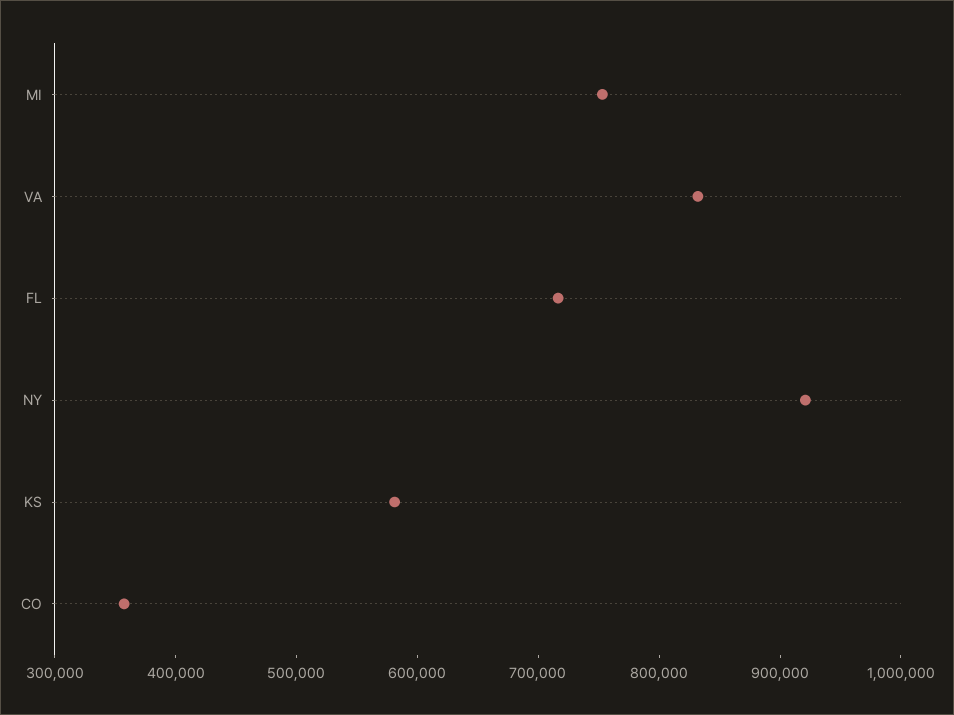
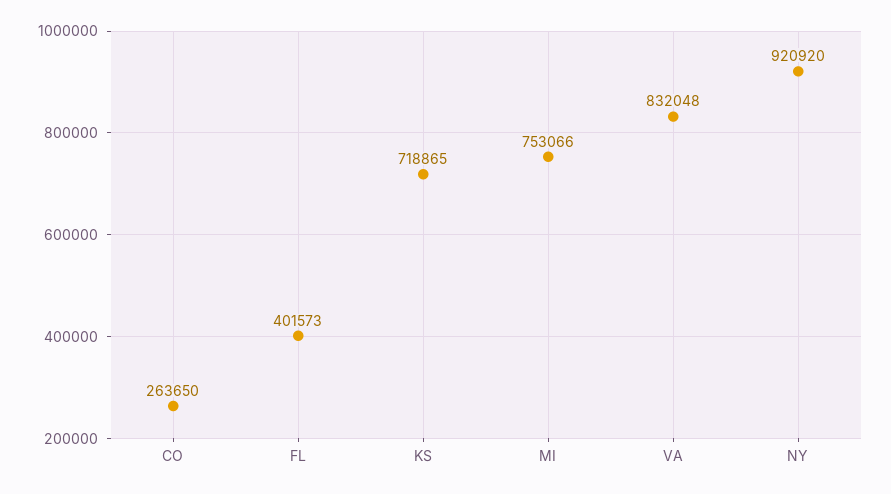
  {
    "MI": 753066,
    "VA": 832048,
-   "FL": 720000,
+   "FL": 401573,
    "NY": 920920,
-   "KS": 580000,
+   "KS": 718865,
-   "CO": 360000
+   "CO": 263650
  }

